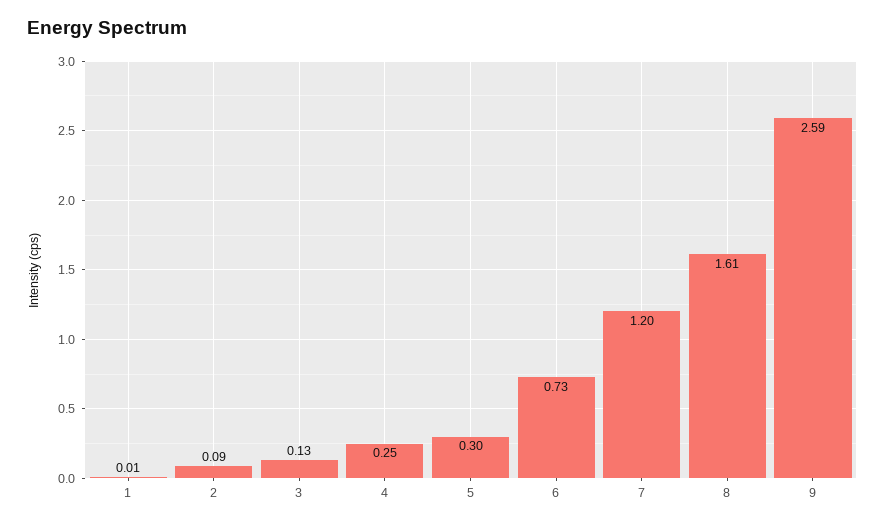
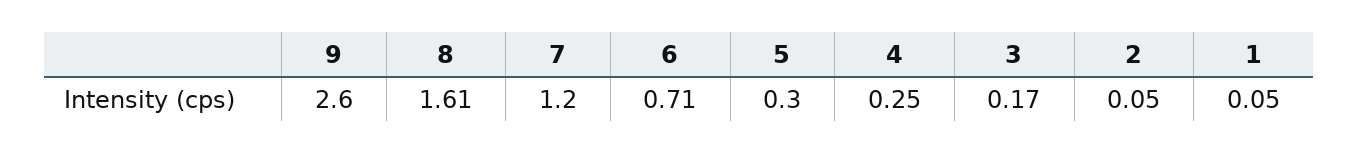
  {
-   "1": 0.01,
+   "1": 0.05,
-   "2": 0.09,
+   "2": 0.05,
-   "3": 0.13,
+   "3": 0.17,
    "4": 0.25,
    "5": 0.3,
-   "6": 0.73,
+   "6": 0.71,
    "7": 1.2,
    "8": 1.61,
-   "9": 2.59
+   "9": 2.6
  }

